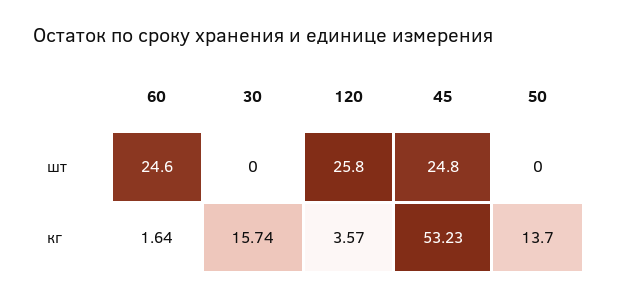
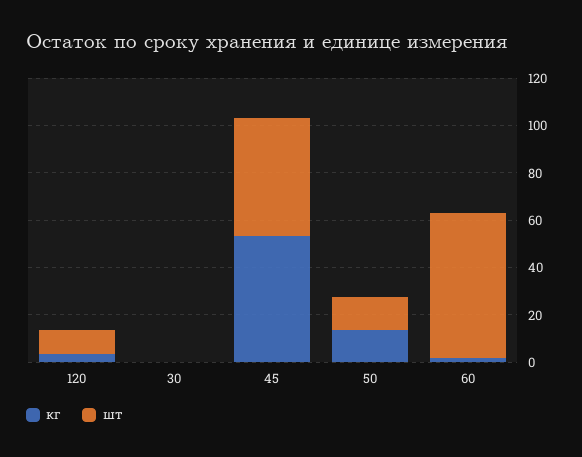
  {
    "шт": {
-     "60": 24.6,
+     "60": 60,
      "30": 0,
-     "120": 25.8,
+     "120": 10,
-     "45": 24.8,
+     "45": 50,
-     "50": 0
+     "50": 15
    },
    "кг": {
      "60": 1.64,
-     "30": 15.74,
+     "30": 0,
      "120": 3.57,
      "45": 53.23,
      "50": 13.7
    }
  }

